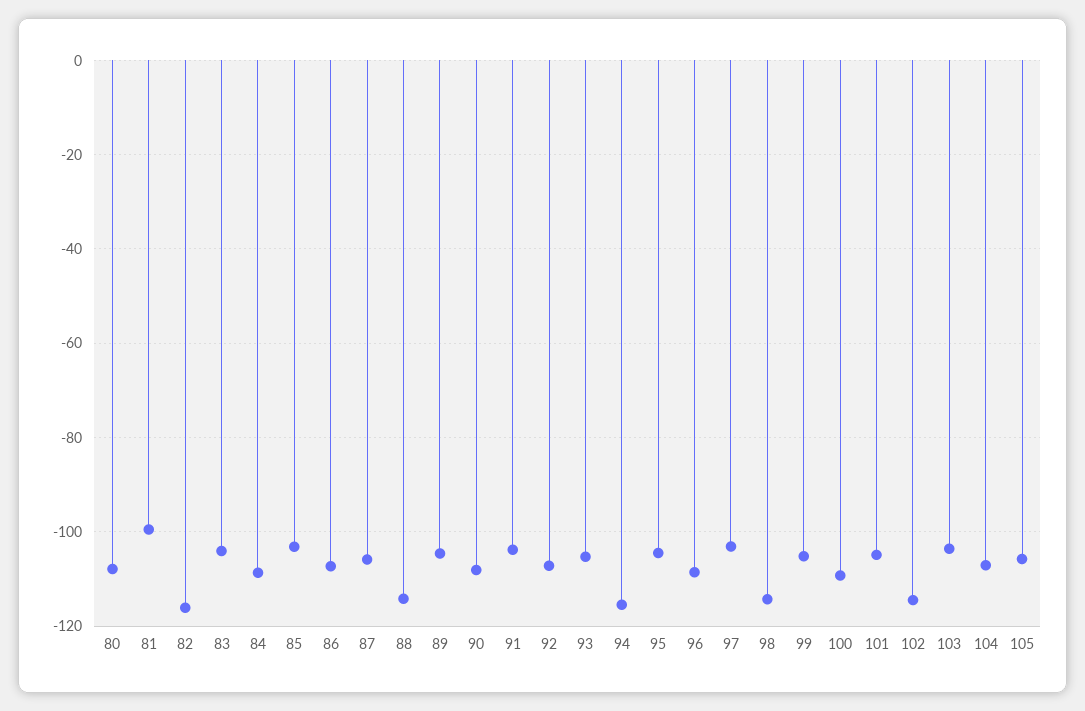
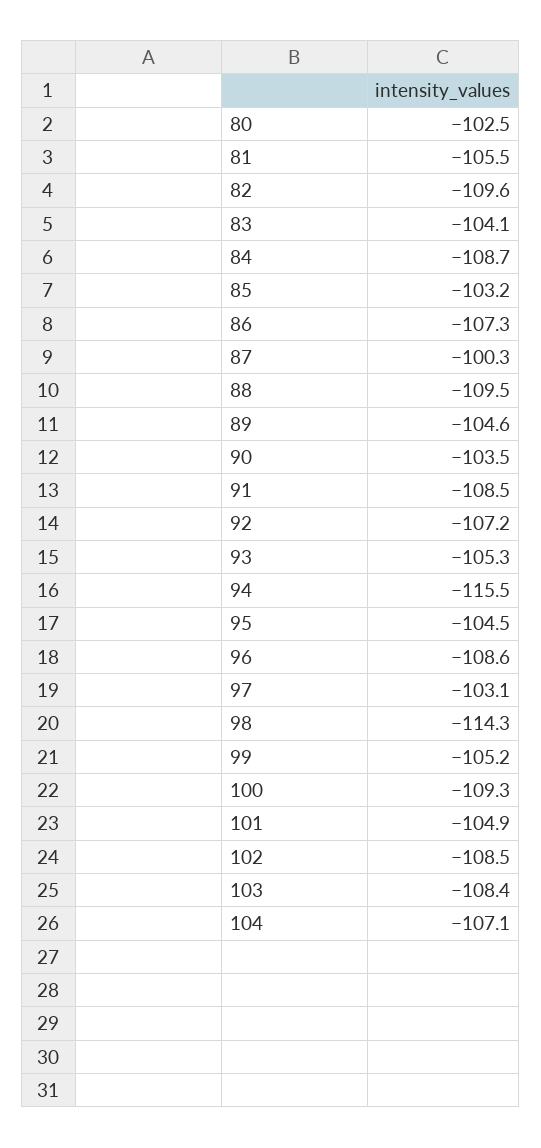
  {
-   "80": -108,
+   "80": -102.5,
-   "81": -100,
+   "81": -105.5,
-   "82": -116,
+   "82": -109.6,
    "83": -104.1,
    "84": -108.7,
    "85": -103.2,
    "86": -107.3,
-   "87": -106,
+   "87": -100.3,
-   "88": -114,
+   "88": -109.5,
    "89": -104.6,
-   "90": -108,
+   "90": -103.5,
-   "91": -104,
+   "91": -108.5,
    "92": -107.2,
    "93": -105.3,
    "94": -115.5,
    "95": -104.5,
    "96": -108.6,
    "97": -103.1,
    "98": -114.3,
    "99": -105.2,
    "100": -109.3,
    "101": -104.9,
-   "102": -114,
+   "102": -108.5,
-   "103": -104,
+   "103": -108.4,
-   "104": -107.1,
+   "104": -107.1
-   "105": -106
  }

